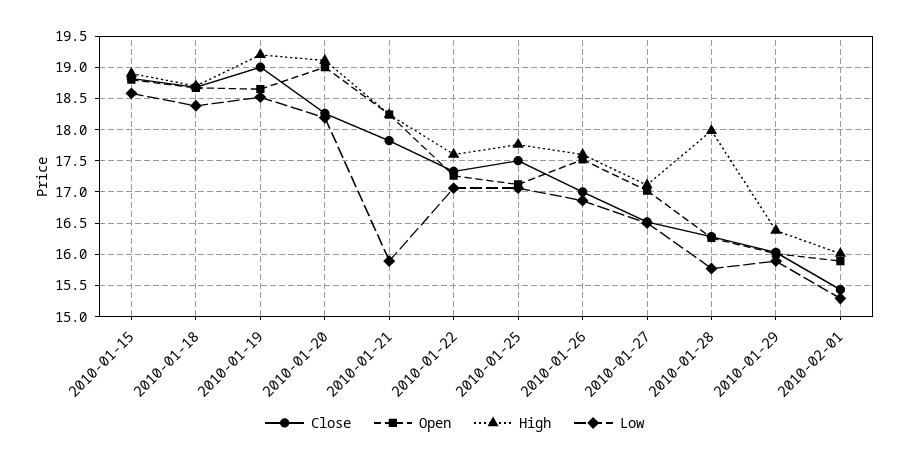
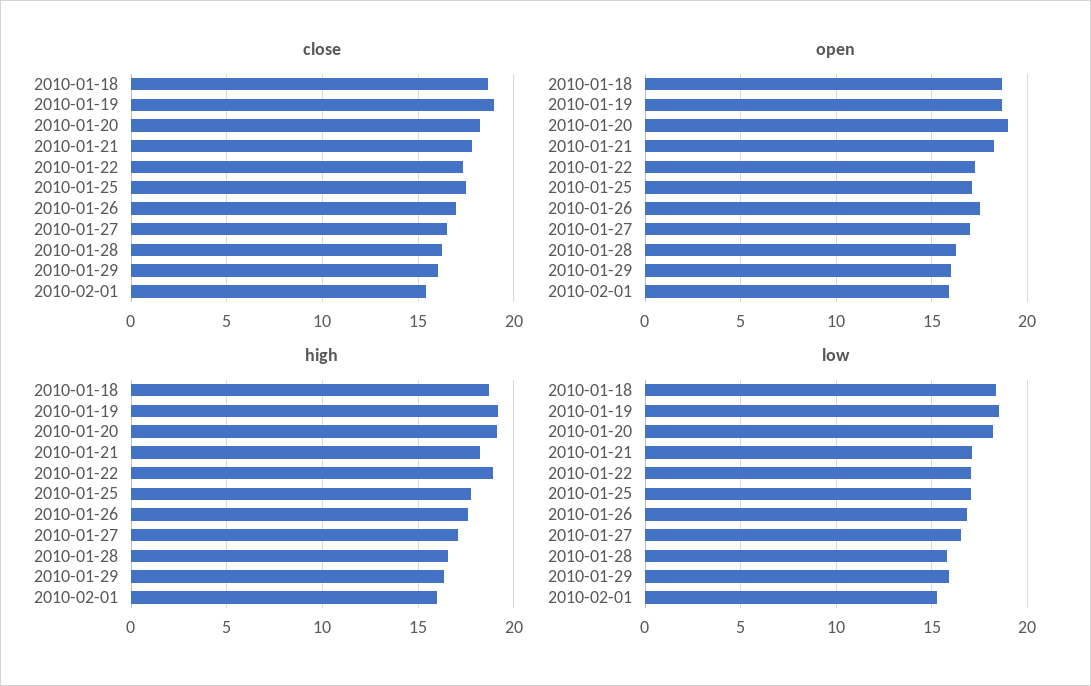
  {
    "Close": {
-     "2010-01-15": 18.8,
      "2010-01-18": 18.7,
      "2010-01-19": 19,
      "2010-01-20": 18.3,
      "2010-01-21": 17.8,
      "2010-01-22": 17.3,
      "2010-01-25": 17.5,
      "2010-01-26": 17,
      "2010-01-27": 16.5,
      "2010-01-28": 16.3,
      "2010-01-29": 16,
      "2010-02-01": 15.4
    },
    "Open": {
-     "2010-01-15": 18.8,
      "2010-01-18": 18.7,
      "2010-01-19": 18.7,
      "2010-01-20": 19,
      "2010-01-21": 18.2,
      "2010-01-22": 17.3,
      "2010-01-25": 17.1,
      "2010-01-26": 17.5,
      "2010-01-27": 17,
      "2010-01-28": 16.3,
      "2010-01-29": 16,
      "2010-02-01": 15.9
    },
    "High": {
-     "2010-01-15": 18.9,
      "2010-01-18": 18.7,
      "2010-01-19": 19.2,
      "2010-01-20": 19.1,
      "2010-01-21": 18.2,
-     "2010-01-22": 17.6,
+     "2010-01-22": 19,
      "2010-01-25": 17.8,
      "2010-01-26": 17.6,
      "2010-01-27": 17.1,
-     "2010-01-28": 18,
+     "2010-01-28": 16.5,
      "2010-01-29": 16.4,
      "2010-02-01": 16
    },
    "Low": {
-     "2010-01-15": 18.6,
      "2010-01-18": 18.4,
      "2010-01-19": 18.5,
      "2010-01-20": 18.2,
-     "2010-01-21": 15.9,
+     "2010-01-21": 17,
      "2010-01-22": 17.1,
      "2010-01-25": 17.1,
      "2010-01-26": 16.9,
      "2010-01-27": 16.5,
      "2010-01-28": 15.8,
      "2010-01-29": 15.9,
      "2010-02-01": 15.3
    }
  }

